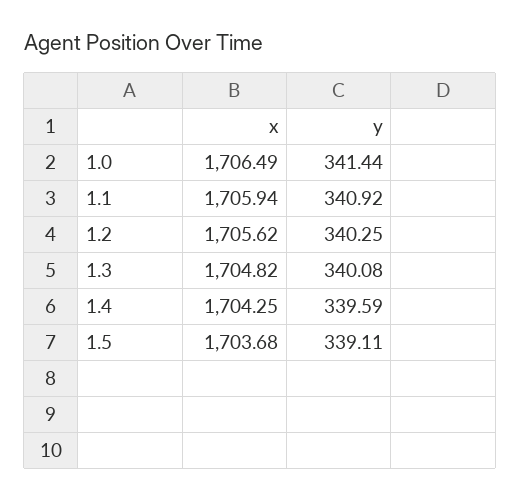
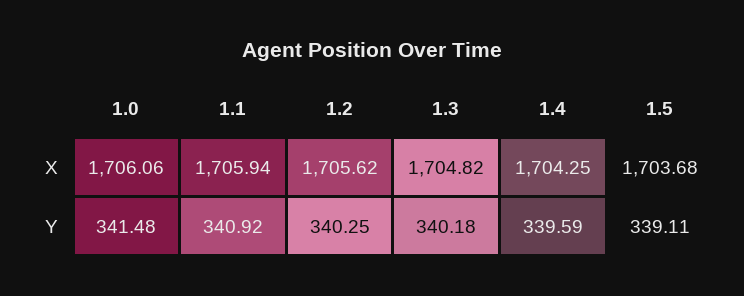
  {
    "x": {
-     "1.0": 1706.49,
+     "1.0": 1706.06,
      "1.1": 1705.94,
      "1.2": 1705.62,
      "1.3": 1704.82,
      "1.4": 1704.25,
      "1.5": 1703.68
    },
    "y": {
-     "1.0": 341.44,
+     "1.0": 341.48,
      "1.1": 340.92,
      "1.2": 340.25,
-     "1.3": 340.08,
+     "1.3": 340.18,
      "1.4": 339.59,
      "1.5": 339.11
    }
  }

